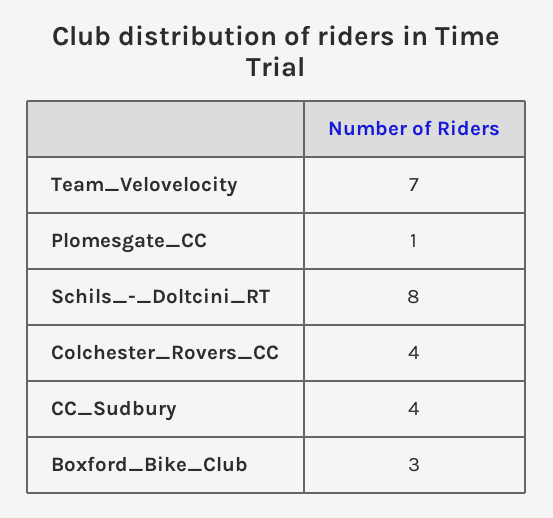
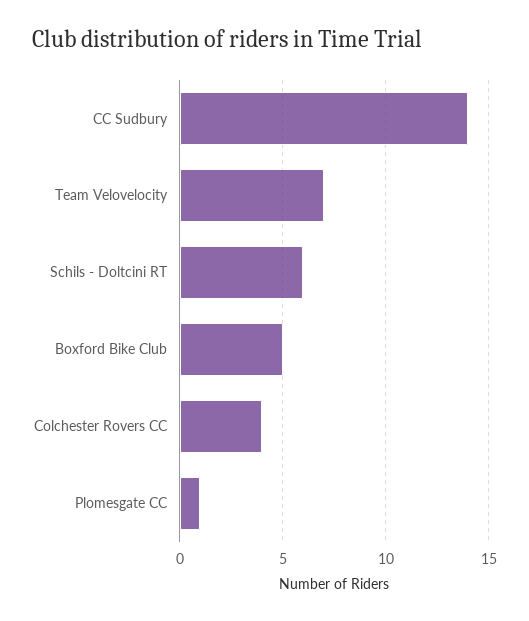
  {
    "Team_Velovelocity": 7,
    "Plomesgate_CC": 1,
-   "Schils_-_Doltcini_RT": 8,
+   "Schils_-_Doltcini_RT": 6,
    "Colchester_Rovers_CC": 4,
-   "CC_Sudbury": 4,
+   "CC_Sudbury": 14,
-   "Boxford_Bike_Club": 3
+   "Boxford_Bike_Club": 5
  }

